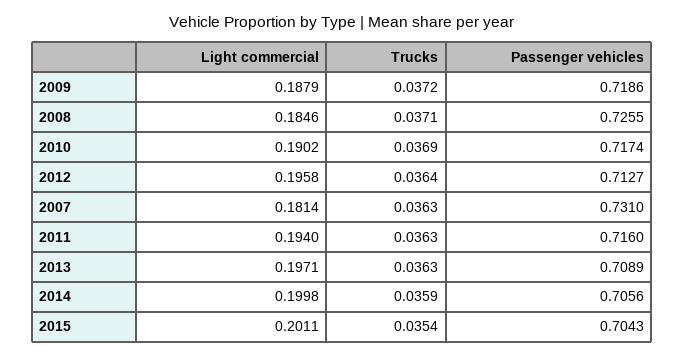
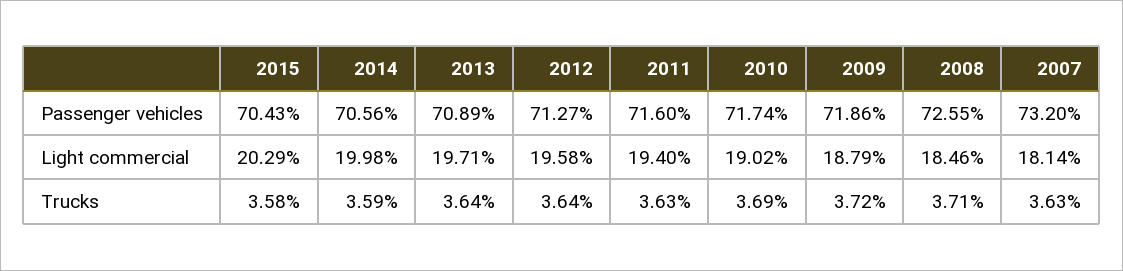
  {
    "Light commercial": {
      "2009": 0.1879,
      "2008": 0.1846,
      "2010": 0.1902,
      "2012": 0.1958,
      "2007": 0.1814,
      "2011": 0.194,
      "2013": 0.1971,
      "2014": 0.1998,
-     "2015": 0.2011
+     "2015": 0.2029
    },
    "Trucks": {
      "2009": 0.0372,
      "2008": 0.0371,
      "2010": 0.0369,
      "2012": 0.0364,
      "2007": 0.0363,
      "2011": 0.0363,
-     "2013": 0.0363,
+     "2013": 0.0364,
      "2014": 0.0359,
-     "2015": 0.0354
+     "2015": 0.0358
    },
    "Passenger vehicles": {
      "2009": 0.7186,
      "2008": 0.7255,
      "2010": 0.7174,
      "2012": 0.7127,
-     "2007": 0.731,
+     "2007": 0.732,
      "2011": 0.716,
      "2013": 0.7089,
      "2014": 0.7056,
      "2015": 0.7043
    }
  }

